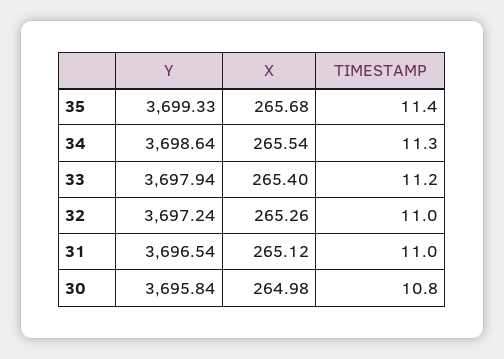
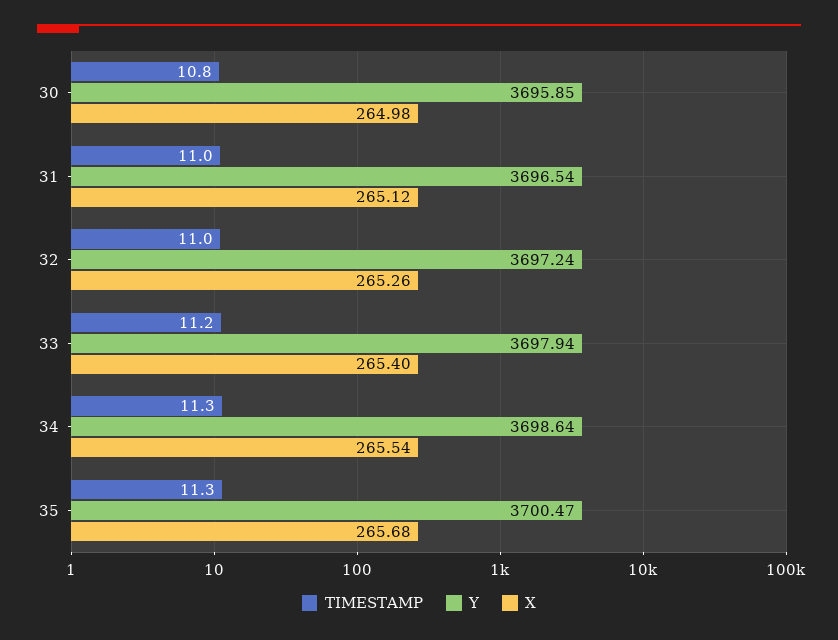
  {
    "Y": {
-     "35": 3699.33,
+     "35": 3700.47,
      "34": 3698.64,
      "33": 3697.94,
      "32": 3697.24,
      "31": 3696.54,
-     "30": 3695.84
+     "30": 3695.85
    },
    "X": {
      "35": 265.68,
      "34": 265.54,
      "33": 265.4,
      "32": 265.26,
      "31": 265.12,
      "30": 264.98
    },
    "TIMESTAMP": {
-     "35": 11.4,
+     "35": 11.3,
      "34": 11.3,
      "33": 11.2,
      "32": 11,
      "31": 11,
      "30": 10.8
    }
  }

